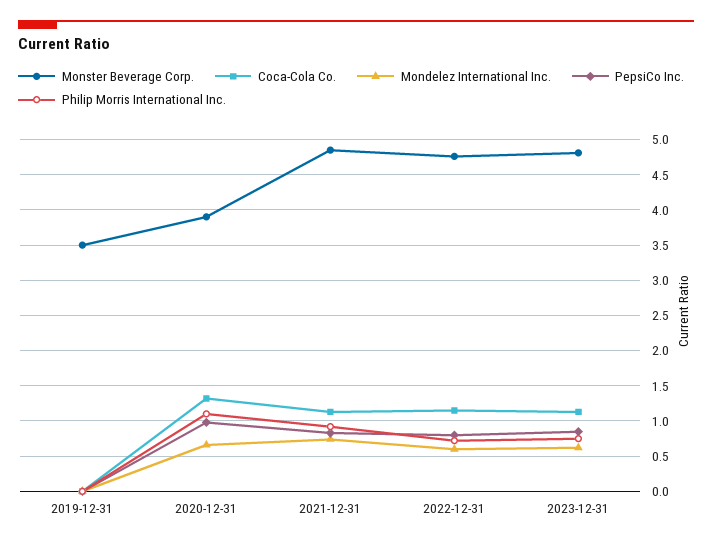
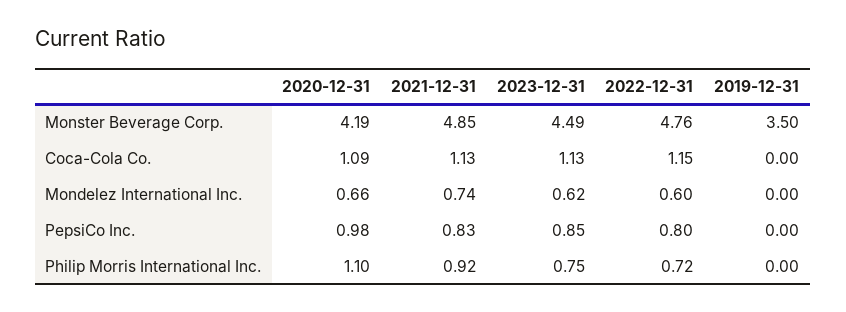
  {
    "Monster Beverage Corp.": {
      "2019-12-31": 3.5,
-     "2020-12-31": 3.9,
+     "2020-12-31": 4.19,
      "2021-12-31": 4.85,
      "2022-12-31": 4.76,
-     "2023-12-31": 4.8
+     "2023-12-31": 4.49
    },
    "Coca-Cola Co.": {
      "2019-12-31": 0,
-     "2020-12-31": 1.3,
+     "2020-12-31": 1.09,
      "2021-12-31": 1.13,
      "2022-12-31": 1.15,
      "2023-12-31": 1.13
    },
    "Mondelez International Inc.": {
      "2019-12-31": 0,
      "2020-12-31": 0.66,
      "2021-12-31": 0.74,
      "2022-12-31": 0.6,
      "2023-12-31": 0.62
    },
    "PepsiCo Inc.": {
      "2019-12-31": 0,
      "2020-12-31": 0.98,
      "2021-12-31": 0.83,
      "2022-12-31": 0.8,
      "2023-12-31": 0.85
    },
    "Philip Morris International Inc.": {
      "2019-12-31": 0,
      "2020-12-31": 1.1,
      "2021-12-31": 0.92,
      "2022-12-31": 0.72,
      "2023-12-31": 0.75
    }
  }

